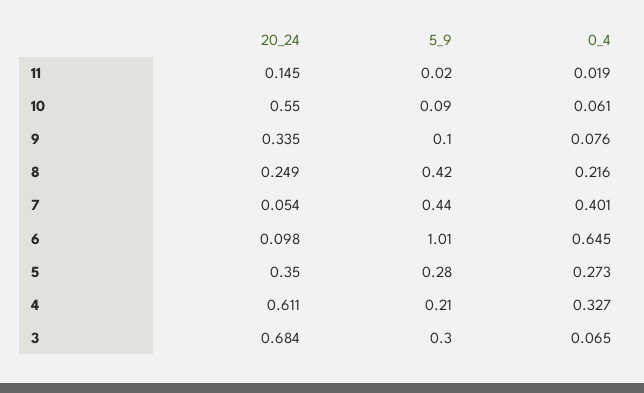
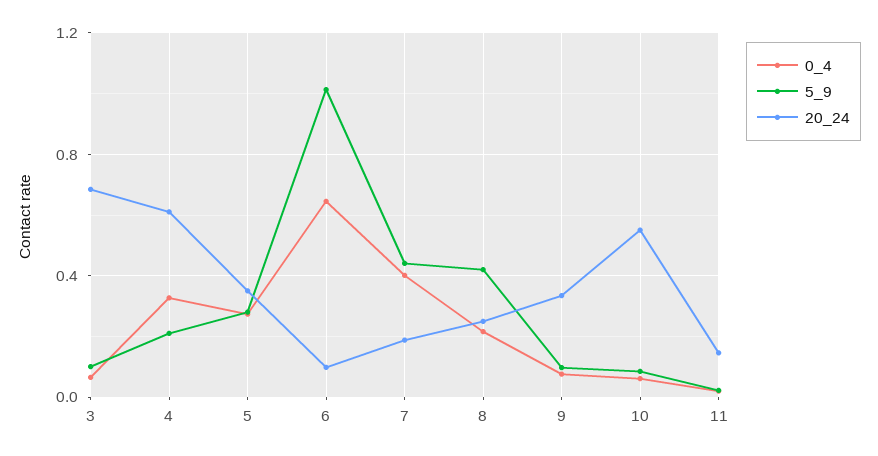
  {
    "20_24": {
      "11": 0.145,
      "10": 0.55,
      "9": 0.335,
      "8": 0.249,
-     "7": 0.054,
+     "7": 0.2,
      "6": 0.098,
      "5": 0.35,
      "4": 0.611,
      "3": 0.684
    },
    "5_9": {
      "11": 0.02,
      "10": 0.09,
      "9": 0.1,
      "8": 0.42,
      "7": 0.44,
      "6": 1.01,
      "5": 0.28,
      "4": 0.21,
-     "3": 0.3
+     "3": 0.1
    },
    "0_4": {
      "11": 0.019,
      "10": 0.061,
      "9": 0.076,
      "8": 0.216,
      "7": 0.401,
      "6": 0.645,
      "5": 0.273,
      "4": 0.327,
      "3": 0.065
    }
  }

